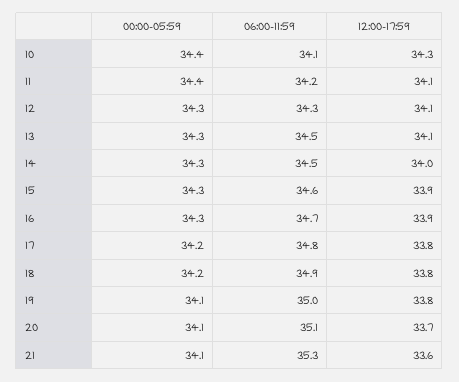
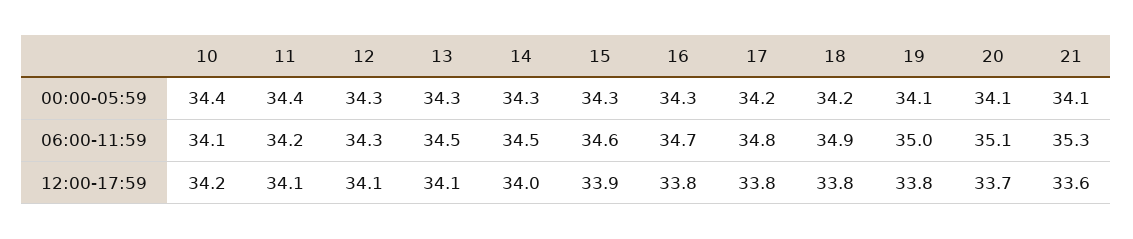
  {
    "00:00-05:59": {
      "10": 34.4,
      "11": 34.4,
      "12": 34.3,
      "13": 34.3,
      "14": 34.3,
      "15": 34.3,
      "16": 34.3,
      "17": 34.2,
      "18": 34.2,
      "19": 34.1,
      "20": 34.1,
      "21": 34.1
    },
    "06:00-11:59": {
      "10": 34.1,
      "11": 34.2,
      "12": 34.3,
      "13": 34.5,
      "14": 34.5,
      "15": 34.6,
      "16": 34.7,
      "17": 34.8,
      "18": 34.9,
      "19": 35,
      "20": 35.1,
      "21": 35.3
    },
    "12:00-17:59": {
-     "10": 34.3,
+     "10": 34.2,
      "11": 34.1,
      "12": 34.1,
      "13": 34.1,
      "14": 34,
      "15": 33.9,
-     "16": 33.9,
+     "16": 33.8,
      "17": 33.8,
      "18": 33.8,
      "19": 33.8,
      "20": 33.7,
      "21": 33.6
    }
  }

